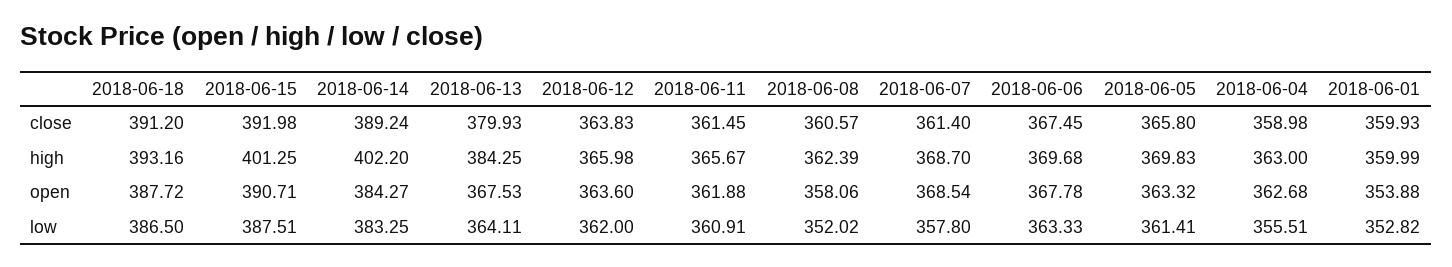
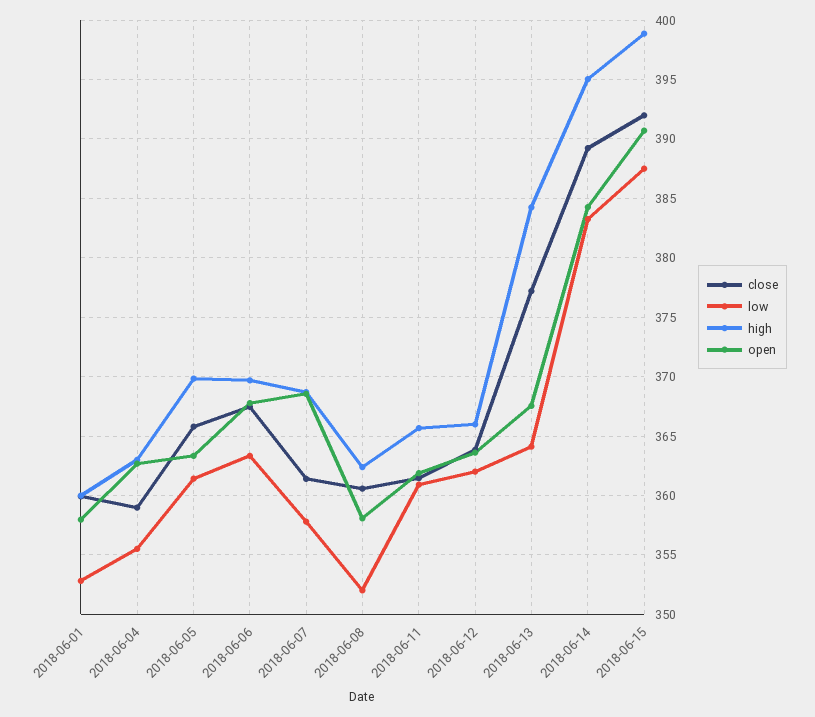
  {
    "close": {
-     "2018-06-18": 391.2,
      "2018-06-15": 391.98,
      "2018-06-14": 389.24,
-     "2018-06-13": 379.93,
+     "2018-06-13": 377,
      "2018-06-12": 363.83,
      "2018-06-11": 361.45,
      "2018-06-08": 360.57,
      "2018-06-07": 361.4,
      "2018-06-06": 367.45,
      "2018-06-05": 365.8,
      "2018-06-04": 358.98,
      "2018-06-01": 359.93
    },
    "high": {
-     "2018-06-18": 393.16,
-     "2018-06-15": 401.25,
+     "2018-06-15": 399,
-     "2018-06-14": 402.2,
+     "2018-06-14": 395,
      "2018-06-13": 384.25,
      "2018-06-12": 365.98,
      "2018-06-11": 365.67,
      "2018-06-08": 362.39,
      "2018-06-07": 368.7,
      "2018-06-06": 369.68,
      "2018-06-05": 369.83,
      "2018-06-04": 363,
      "2018-06-01": 359.99
    },
    "open": {
-     "2018-06-18": 387.72,
      "2018-06-15": 390.71,
      "2018-06-14": 384.27,
      "2018-06-13": 367.53,
      "2018-06-12": 363.6,
      "2018-06-11": 361.88,
      "2018-06-08": 358.06,
      "2018-06-07": 368.54,
      "2018-06-06": 367.78,
      "2018-06-05": 363.32,
      "2018-06-04": 362.68,
-     "2018-06-01": 353.88
+     "2018-06-01": 358
    },
    "low": {
-     "2018-06-18": 386.5,
      "2018-06-15": 387.51,
      "2018-06-14": 383.25,
      "2018-06-13": 364.11,
      "2018-06-12": 362,
      "2018-06-11": 360.91,
      "2018-06-08": 352.02,
      "2018-06-07": 357.8,
      "2018-06-06": 363.33,
      "2018-06-05": 361.41,
      "2018-06-04": 355.51,
      "2018-06-01": 352.82
    }
  }

